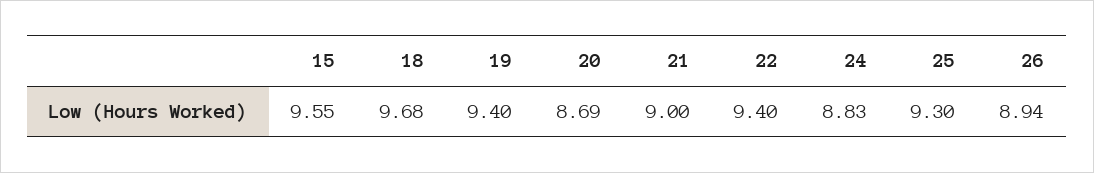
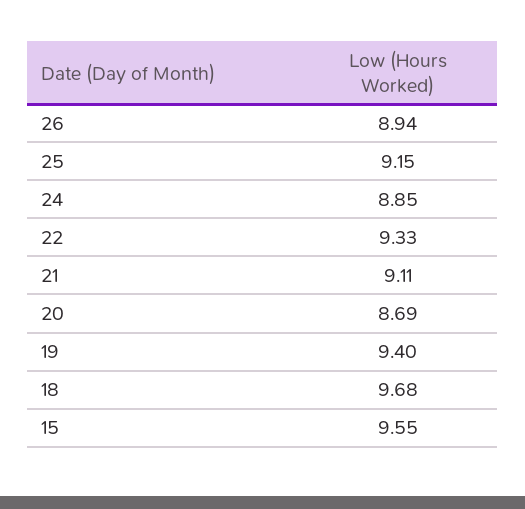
  {
    "15": 9.55,
    "18": 9.68,
    "19": 9.4,
    "20": 8.69,
-   "21": 9,
+   "21": 9.11,
-   "22": 9.4,
+   "22": 9.33,
-   "24": 8.83,
+   "24": 8.85,
-   "25": 9.3,
+   "25": 9.15,
    "26": 8.94
  }

